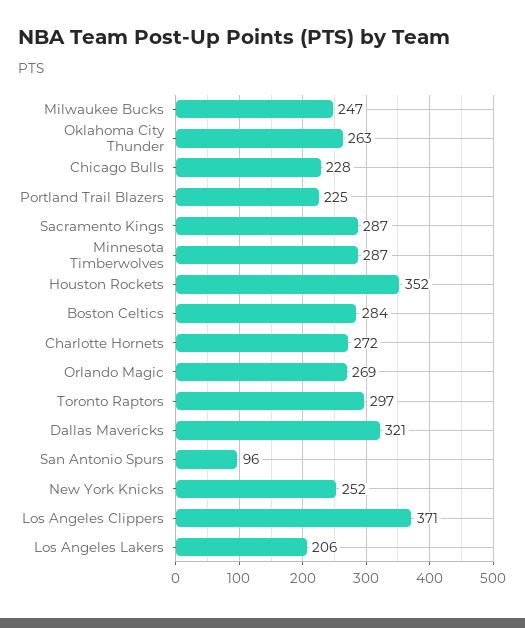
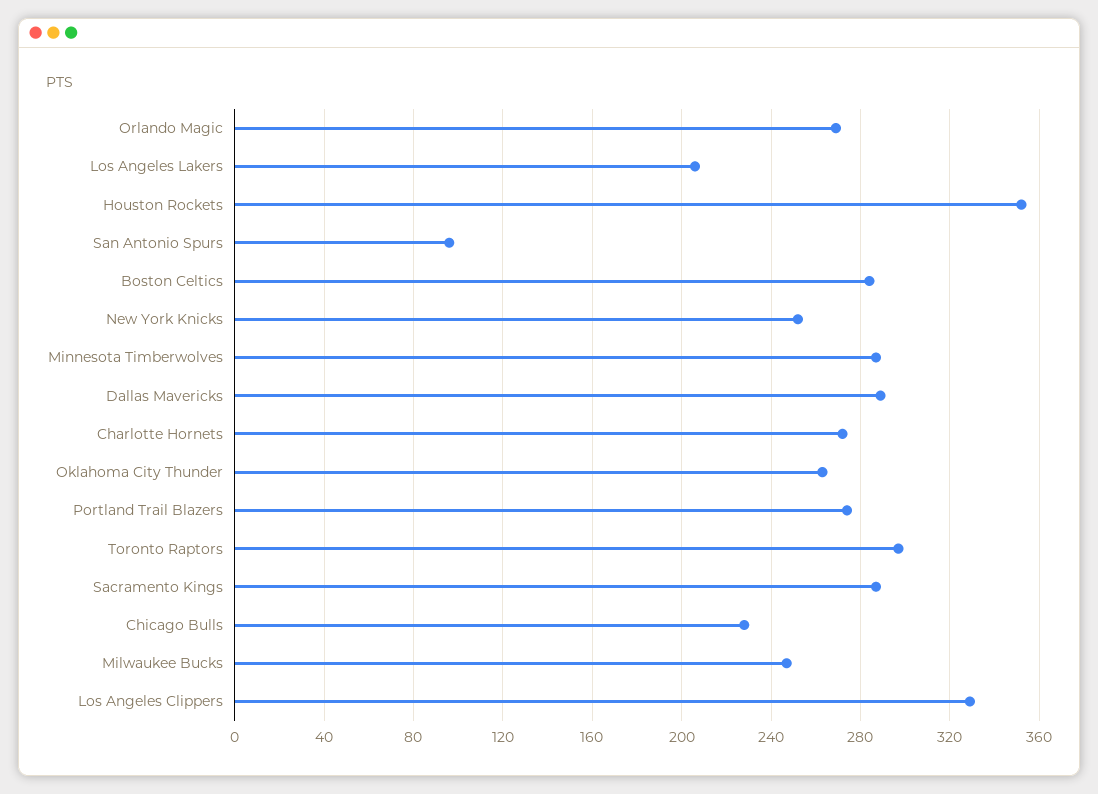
  {
    "Milwaukee Bucks": 247,
    "Oklahoma City Thunder": 263,
    "Chicago Bulls": 228,
-   "Portland Trail Blazers": 225,
+   "Portland Trail Blazers": 275,
    "Sacramento Kings": 287,
    "Minnesota Timberwolves": 287,
    "Houston Rockets": 352,
    "Boston Celtics": 284,
    "Charlotte Hornets": 272,
    "Orlando Magic": 269,
    "Toronto Raptors": 297,
-   "Dallas Mavericks": 321,
+   "Dallas Mavericks": 290,
    "San Antonio Spurs": 96,
    "New York Knicks": 252,
-   "Los Angeles Clippers": 371,
+   "Los Angeles Clippers": 330,
    "Los Angeles Lakers": 206
  }

